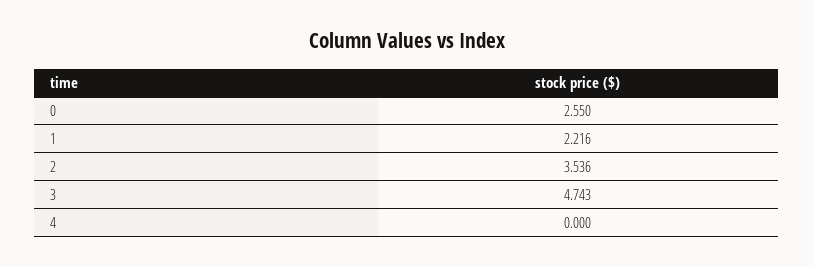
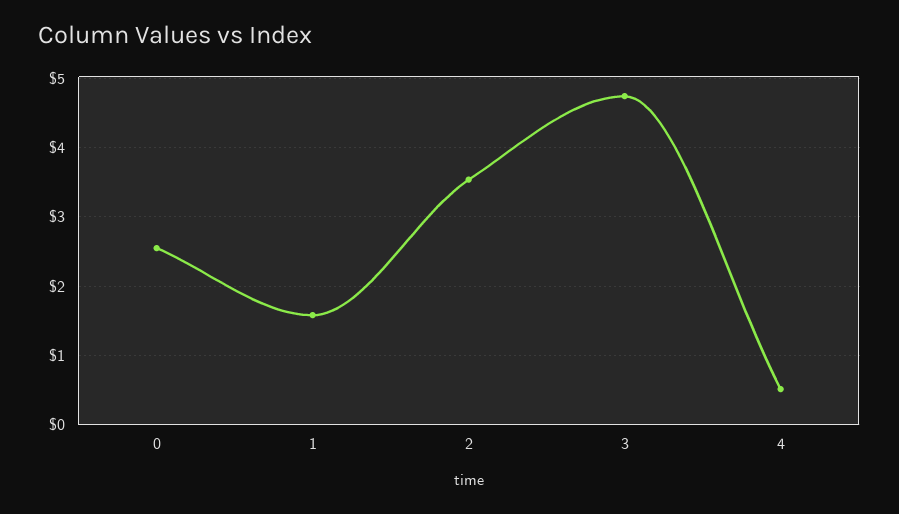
  {
    "0": 2.55,
-   "1": 2.216,
+   "1": 1.6,
    "2": 3.536,
    "3": 4.743,
-   "4": 0
+   "4": 0.5
  }

